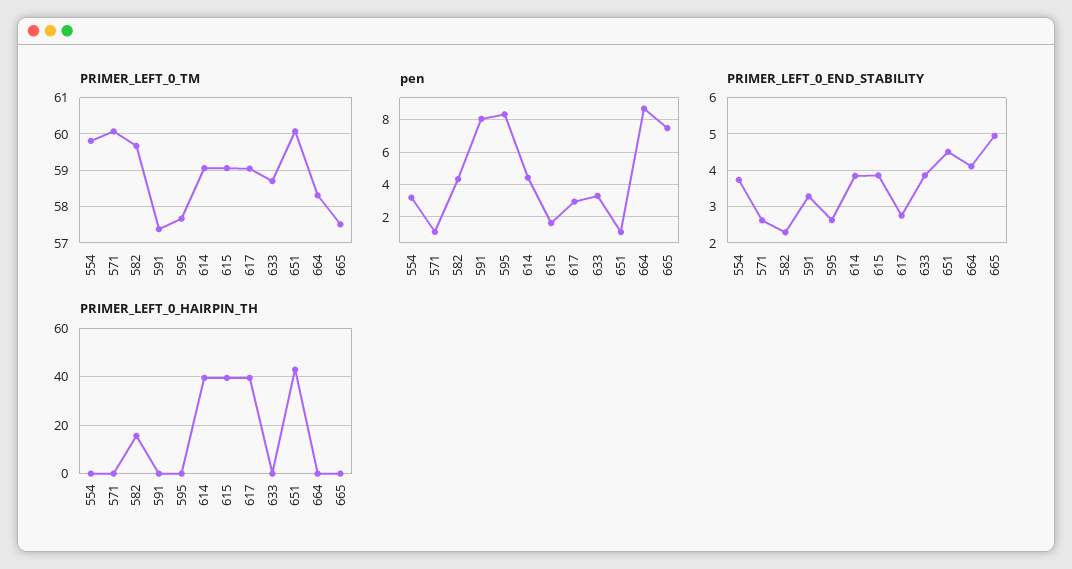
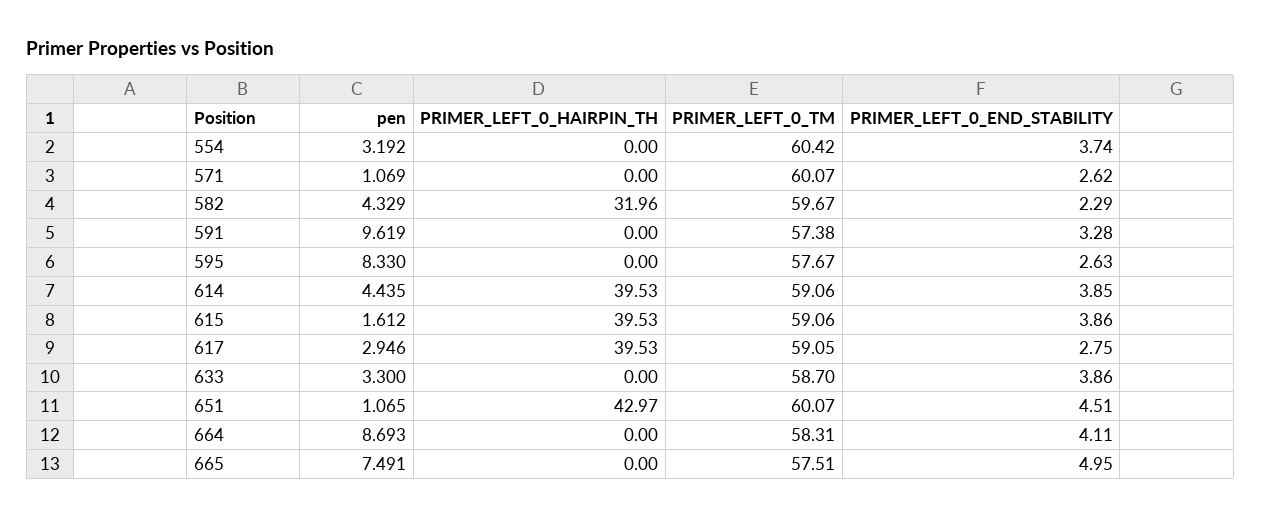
  {
    "PRIMER_LEFT_0_TM": {
-     "554": 59.8,
+     "554": 60.42,
      "571": 60.07,
      "582": 59.67,
      "591": 57.38,
      "595": 57.67,
      "614": 59.06,
      "615": 59.06,
      "617": 59.05,
      "633": 58.7,
      "651": 60.07,
      "664": 58.31,
      "665": 57.51
    },
    "pen": {
      "554": 3.192,
      "571": 1.069,
      "582": 4.329,
-     "591": 8,
+     "591": 9.619,
      "595": 8.33,
      "614": 4.435,
      "615": 1.612,
      "617": 2.946,
      "633": 3.3,
      "651": 1.065,
      "664": 8.693,
      "665": 7.491
    },
    "PRIMER_LEFT_0_END_STABILITY": {
      "554": 3.74,
      "571": 2.62,
      "582": 2.29,
      "591": 3.28,
      "595": 2.63,
      "614": 3.85,
      "615": 3.86,
      "617": 2.75,
      "633": 3.86,
      "651": 4.51,
      "664": 4.11,
      "665": 4.95
    },
    "PRIMER_LEFT_0_HAIRPIN_TH": {
      "554": 0,
      "571": 0,
-     "582": 15,
+     "582": 31.96,
      "591": 0,
      "595": 0,
      "614": 39.53,
      "615": 39.53,
      "617": 39.53,
      "633": 0,
      "651": 42.97,
      "664": 0,
      "665": 0
    }
  }

